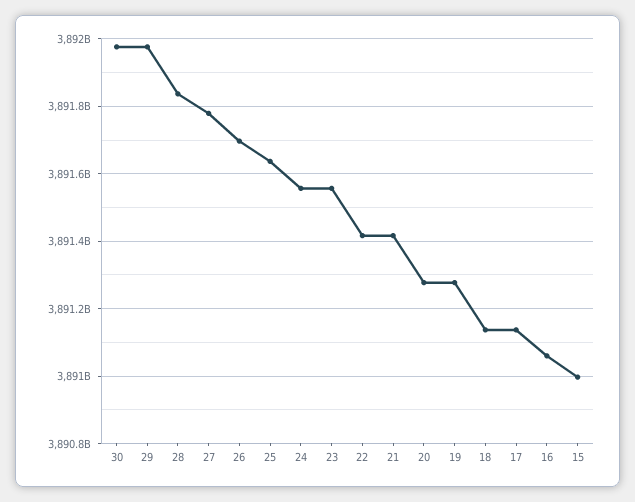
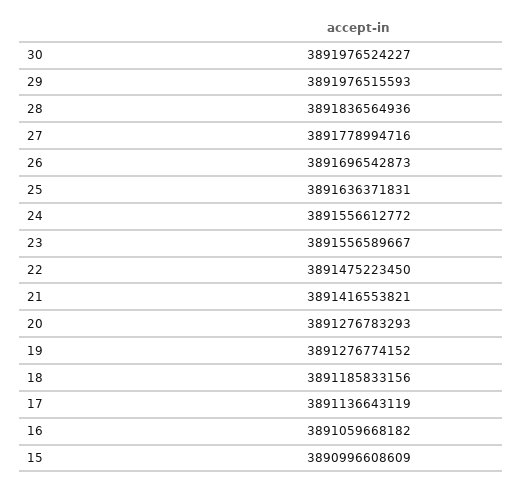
  {
    "30": 3891976524227,
    "29": 3891976515593,
    "28": 3891836564936,
    "27": 3891778994716,
    "26": 3891696542873,
    "25": 3891636371831,
    "24": 3891556612772,
    "23": 3891556589667,
-   "22": 3891420000000,
+   "22": 3891475223450,
    "21": 3891416553821,
    "20": 3891276783293,
    "19": 3891276774152,
-   "18": 3891140000000,
+   "18": 3891185833156,
    "17": 3891136643119,
    "16": 3891059668182,
    "15": 3890996608609
  }

